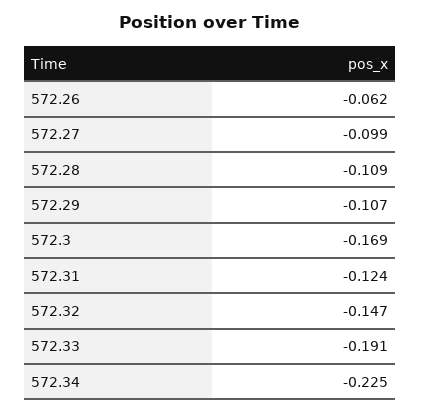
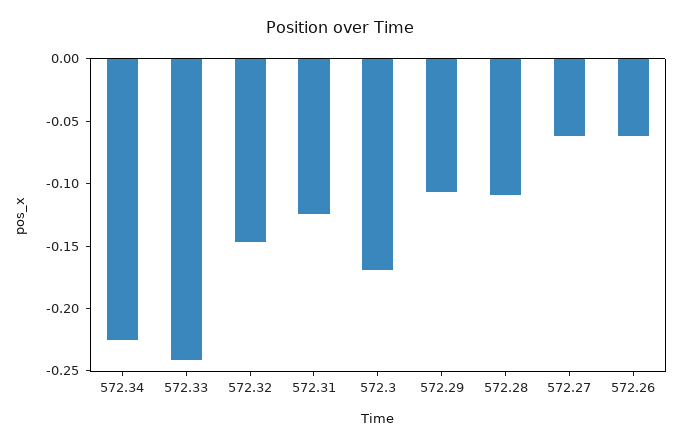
  {
    "572.26": -0.062,
-   "572.27": -0.099,
+   "572.27": -0.06,
    "572.28": -0.109,
    "572.29": -0.107,
    "572.3": -0.169,
    "572.31": -0.124,
    "572.32": -0.147,
-   "572.33": -0.191,
+   "572.33": -0.24,
    "572.34": -0.225
  }

